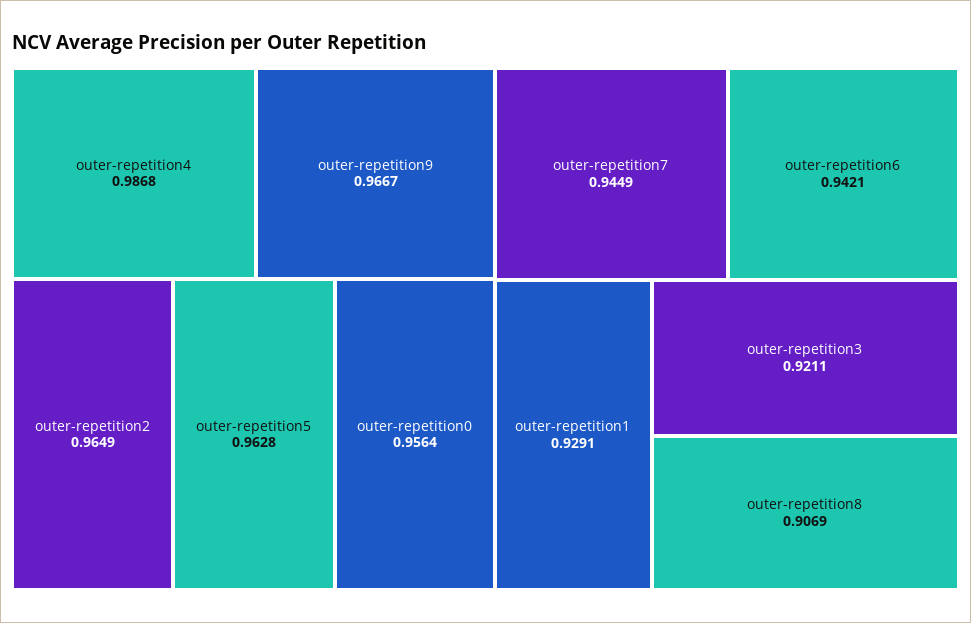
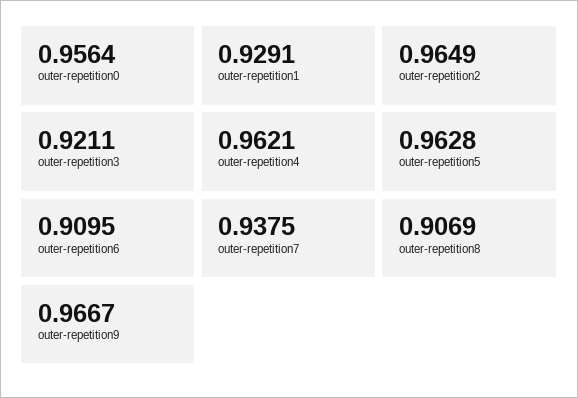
  {
-   "outer-repetition4": 0.9868,
+   "outer-repetition4": 0.9621,
    "outer-repetition9": 0.9667,
    "outer-repetition2": 0.9649,
    "outer-repetition5": 0.9628,
    "outer-repetition0": 0.9564,
-   "outer-repetition7": 0.9449,
+   "outer-repetition7": 0.9375,
-   "outer-repetition6": 0.9421,
+   "outer-repetition6": 0.9095,
    "outer-repetition1": 0.9291,
    "outer-repetition3": 0.9211,
    "outer-repetition8": 0.9069
  }

